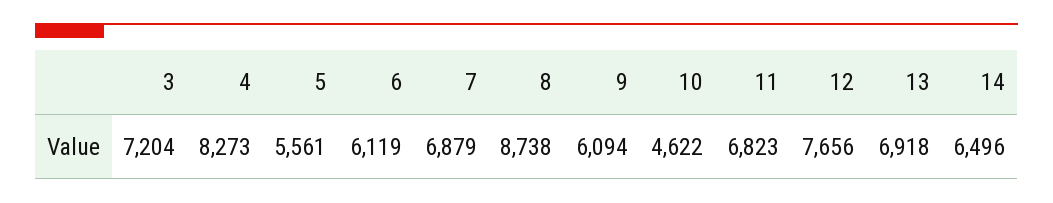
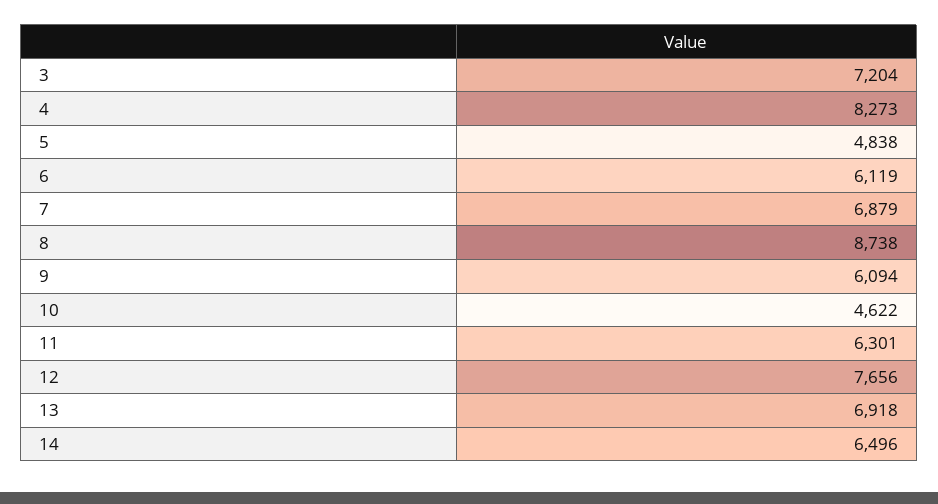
  {
    "3": 7204,
    "4": 8273,
-   "5": 5561,
+   "5": 4838,
    "6": 6119,
    "7": 6879,
    "8": 8738,
    "9": 6094,
    "10": 4622,
-   "11": 6823,
+   "11": 6301,
    "12": 7656,
    "13": 6918,
    "14": 6496
  }

